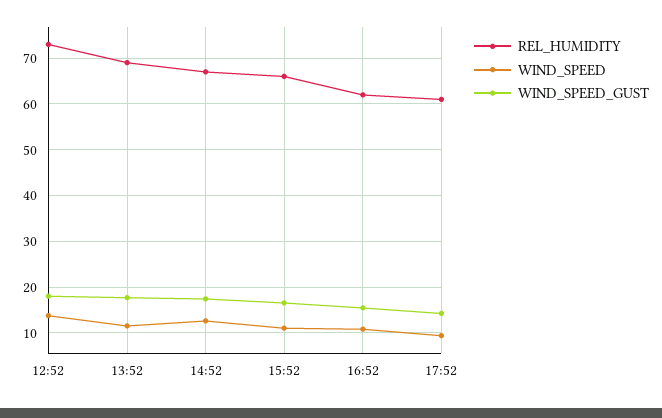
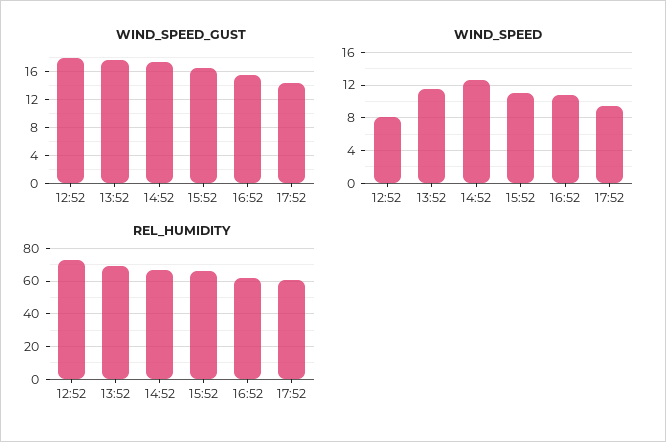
  {
    "REL_HUMIDITY": {
      "12:52": 74,
      "13:52": 70,
      "14:52": 68,
      "15:52": 66,
      "16:52": 62,
      "17:52": 62
    },
    "WIND_SPEED": {
-     "12:52": 14,
+     "12:52": 8,
      "13:52": 12,
      "14:52": 13,
      "15:52": 11,
      "16:52": 11,
      "17:52": 9
    },
    "WIND_SPEED_GUST": {
      "12:52": 18,
      "13:52": 18,
      "14:52": 17,
      "15:52": 17,
      "16:52": 15,
      "17:52": 14
    }
  }

